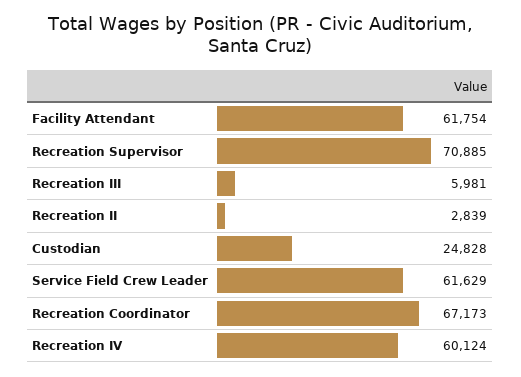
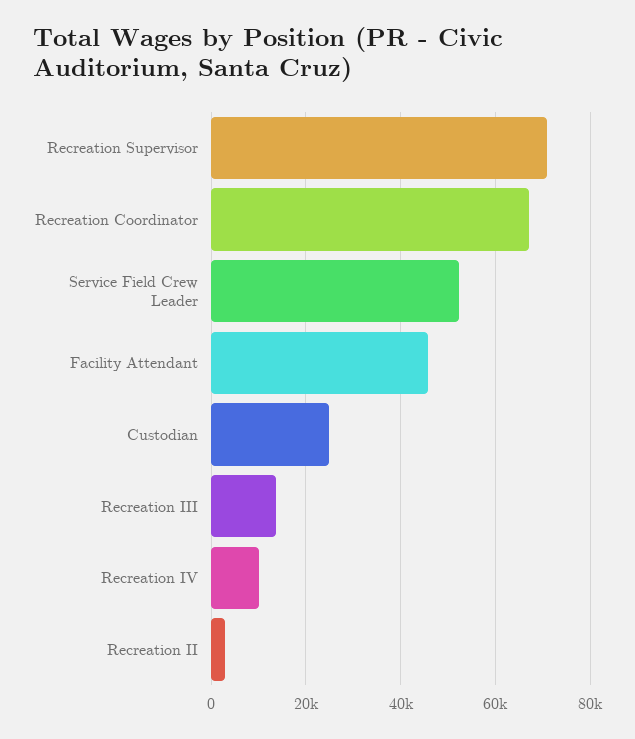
  {
-   "Facility Attendant": 61754,
+   "Facility Attendant": 46000,
    "Recreation Supervisor": 70885,
-   "Recreation III": 5981,
+   "Recreation III": 14000,
    "Recreation II": 2839,
    "Custodian": 24828,
-   "Service Field Crew Leader": 61629,
+   "Service Field Crew Leader": 52000,
    "Recreation Coordinator": 67173,
-   "Recreation IV": 60124
+   "Recreation IV": 10000
  }

